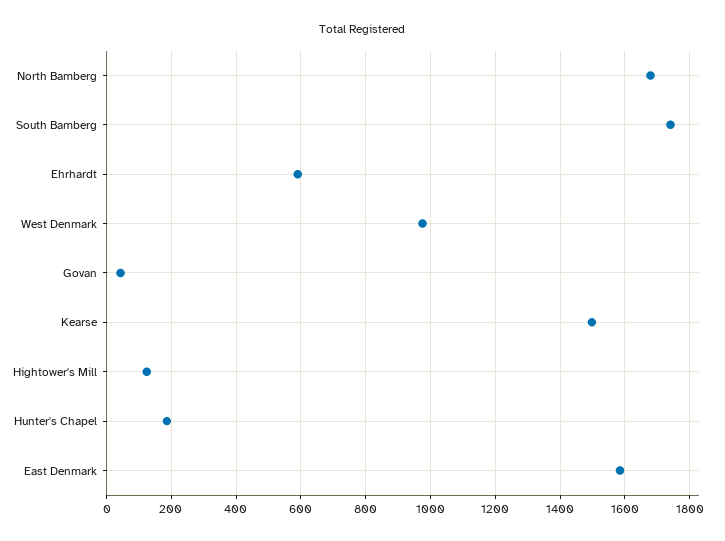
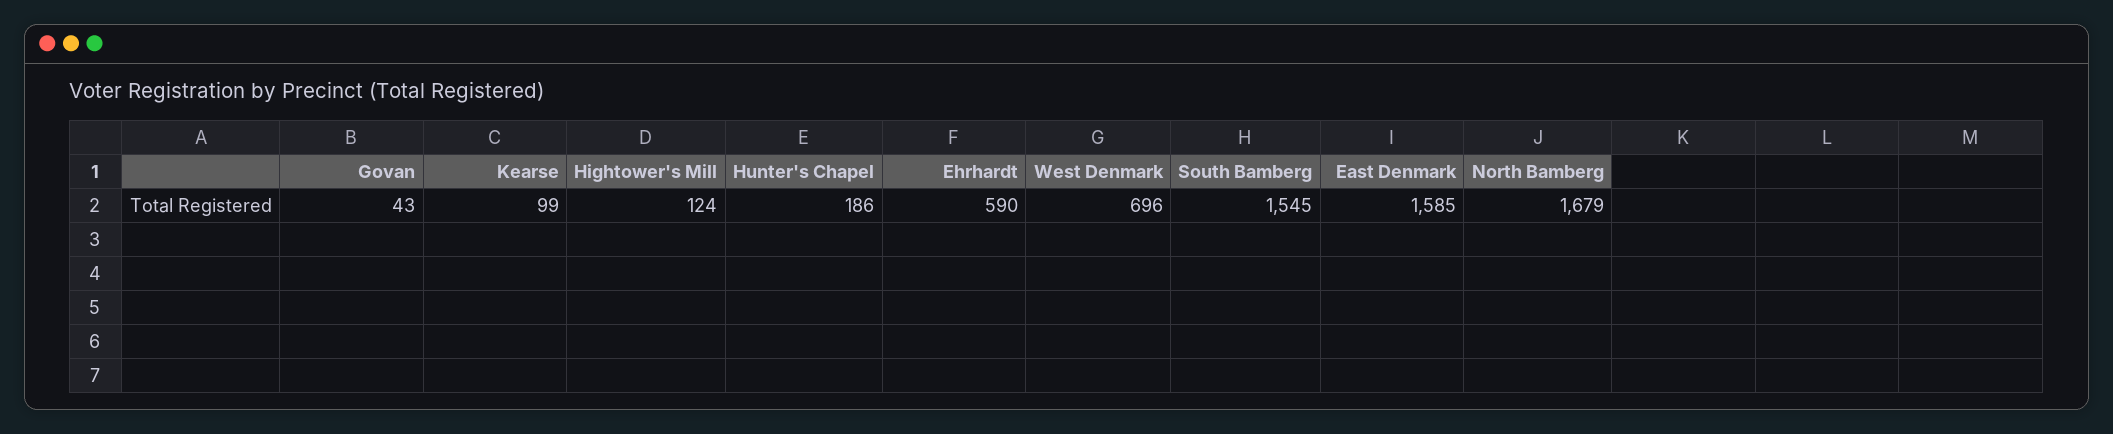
  {
    "North Bamberg": 1679,
-   "South Bamberg": 1740,
+   "South Bamberg": 1545,
    "Ehrhardt": 590,
-   "West Denmark": 980,
+   "West Denmark": 696,
    "Govan": 43,
-   "Kearse": 1500,
+   "Kearse": 99,
    "Hightower's Mill": 124,
    "Hunter's Chapel": 186,
    "East Denmark": 1585
  }

